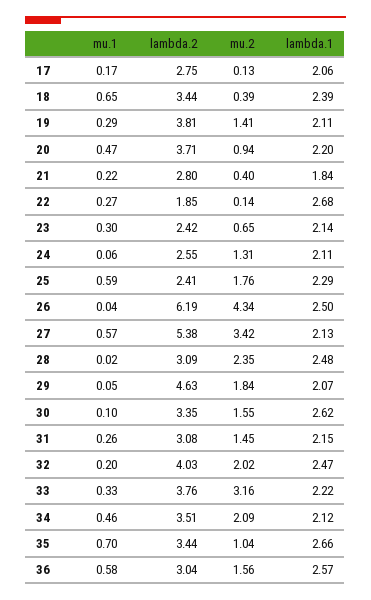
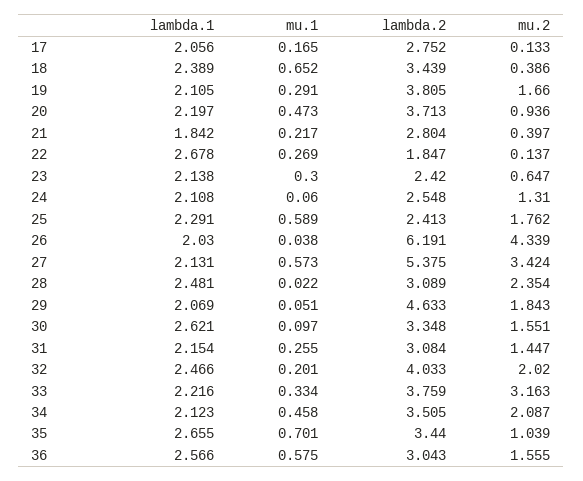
  {
    "mu.1": {
      "17": 0.165,
      "18": 0.652,
      "19": 0.291,
      "20": 0.473,
      "21": 0.217,
      "22": 0.269,
      "23": 0.3,
      "24": 0.06,
      "25": 0.589,
      "26": 0.038,
      "27": 0.573,
      "28": 0.022,
      "29": 0.051,
      "30": 0.097,
      "31": 0.255,
      "32": 0.201,
      "33": 0.334,
      "34": 0.458,
      "35": 0.701,
      "36": 0.575
    },
    "lambda.2": {
      "17": 2.752,
      "18": 3.439,
      "19": 3.805,
      "20": 3.713,
      "21": 2.804,
      "22": 1.847,
      "23": 2.42,
      "24": 2.548,
      "25": 2.413,
      "26": 6.191,
      "27": 5.375,
      "28": 3.089,
      "29": 4.633,
      "30": 3.348,
      "31": 3.084,
      "32": 4.033,
      "33": 3.759,
      "34": 3.505,
      "35": 3.44,
      "36": 3.043
    },
    "mu.2": {
      "17": 0.133,
      "18": 0.386,
-     "19": 1.41,
+     "19": 1.66,
      "20": 0.936,
      "21": 0.397,
      "22": 0.137,
      "23": 0.647,
      "24": 1.31,
      "25": 1.762,
      "26": 4.339,
      "27": 3.424,
      "28": 2.354,
      "29": 1.843,
      "30": 1.551,
      "31": 1.447,
      "32": 2.02,
      "33": 3.163,
      "34": 2.087,
      "35": 1.039,
      "36": 1.555
    },
    "lambda.1": {
      "17": 2.056,
      "18": 2.389,
      "19": 2.105,
      "20": 2.197,
      "21": 1.842,
      "22": 2.678,
      "23": 2.138,
      "24": 2.108,
      "25": 2.291,
-     "26": 2.5,
+     "26": 2.03,
      "27": 2.131,
      "28": 2.481,
      "29": 2.069,
      "30": 2.621,
      "31": 2.154,
      "32": 2.466,
      "33": 2.216,
      "34": 2.123,
      "35": 2.655,
      "36": 2.566
    }
  }

